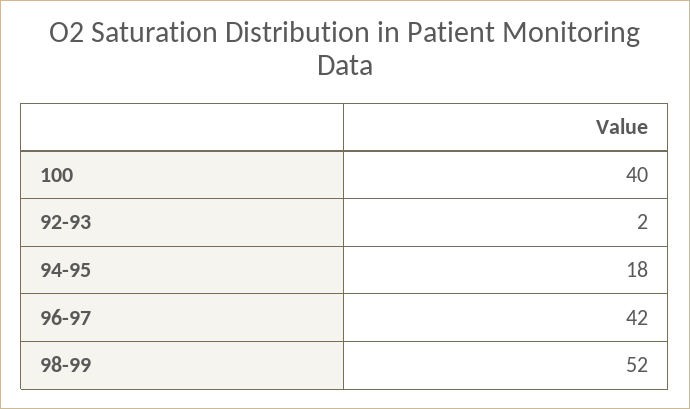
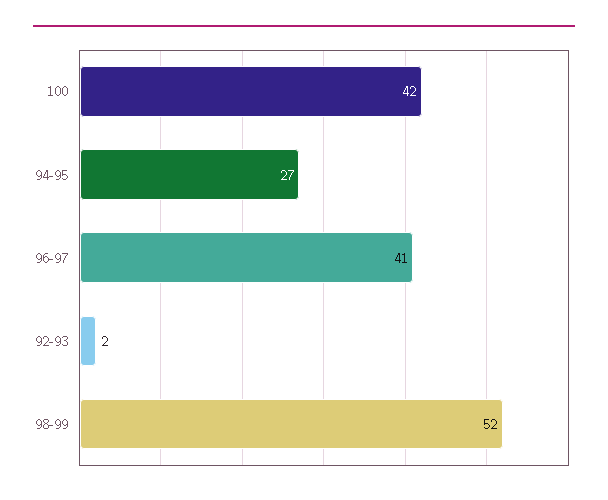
  {
-   "100": 40,
+   "100": 42,
    "92-93": 2,
-   "94-95": 18,
+   "94-95": 27,
-   "96-97": 42,
+   "96-97": 41,
    "98-99": 52
  }

